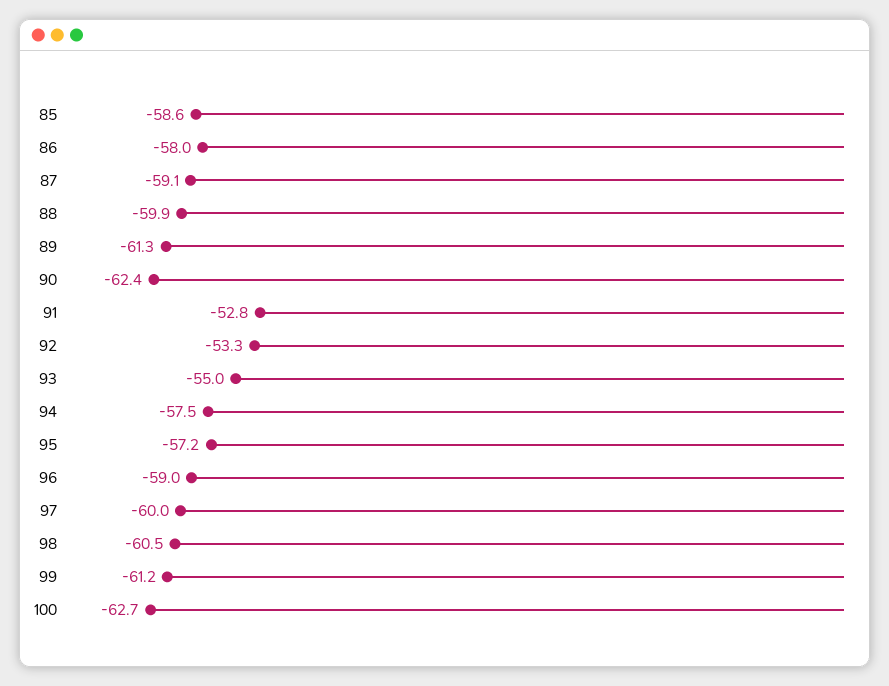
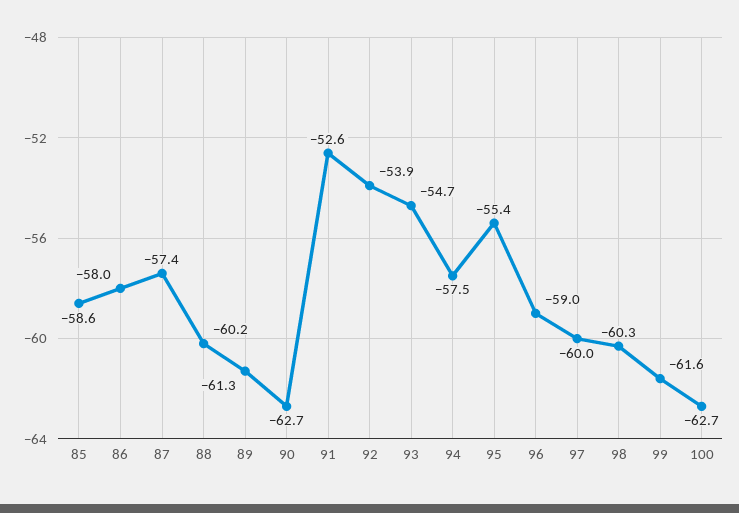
  {
    "85": -58.6,
    "86": -58,
-   "87": -59.1,
+   "87": -57.4,
-   "88": -59.9,
+   "88": -60.2,
    "89": -61.3,
-   "90": -62.4,
+   "90": -62.7,
-   "91": -52.8,
+   "91": -52.6,
-   "92": -53.3,
+   "92": -53.9,
-   "93": -55,
+   "93": -54.7,
    "94": -57.5,
-   "95": -57.2,
+   "95": -55.4,
    "96": -59,
    "97": -60,
-   "98": -60.5,
+   "98": -60.3,
-   "99": -61.2,
+   "99": -61.6,
    "100": -62.7
  }

